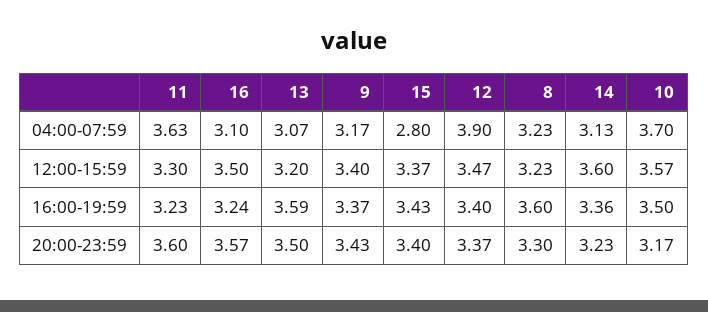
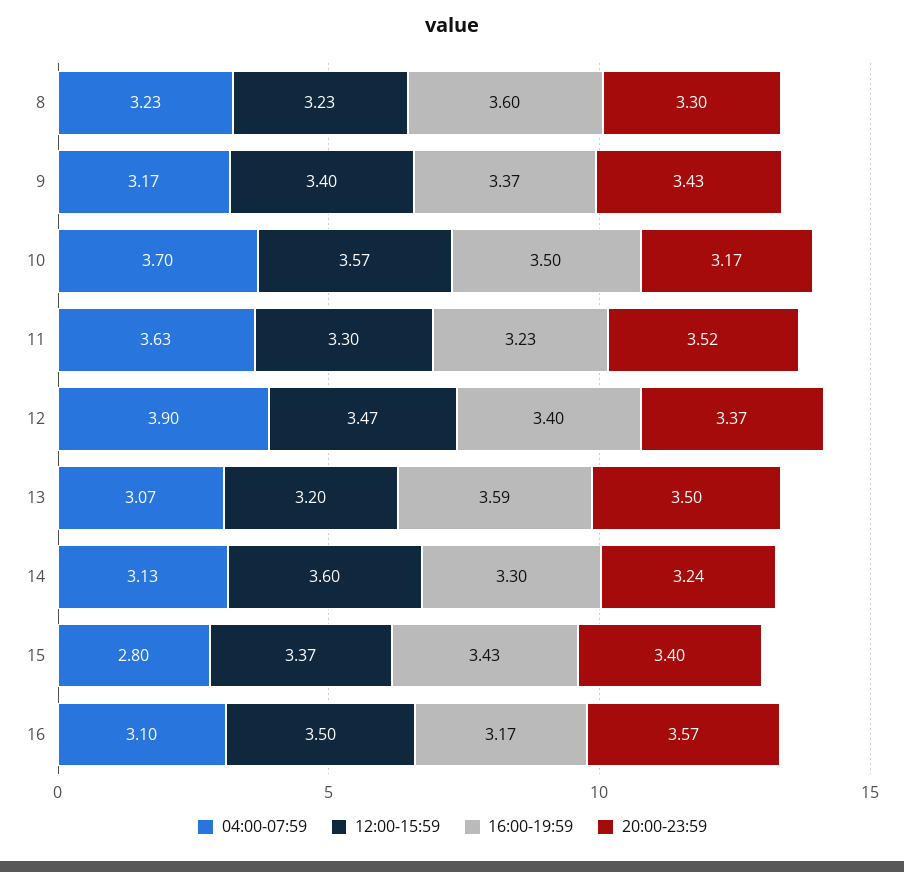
  {
    "04:00-07:59": {
      "11": 3.63,
      "16": 3.1,
      "13": 3.07,
      "9": 3.17,
      "15": 2.8,
      "12": 3.9,
      "8": 3.23,
      "14": 3.13,
      "10": 3.7
    },
    "12:00-15:59": {
      "11": 3.3,
      "16": 3.5,
      "13": 3.2,
      "9": 3.4,
      "15": 3.37,
      "12": 3.47,
      "8": 3.23,
      "14": 3.6,
      "10": 3.57
    },
    "16:00-19:59": {
      "11": 3.23,
-     "16": 3.24,
+     "16": 3.17,
      "13": 3.59,
      "9": 3.37,
      "15": 3.43,
      "12": 3.4,
      "8": 3.6,
-     "14": 3.36,
+     "14": 3.3,
      "10": 3.5
    },
    "20:00-23:59": {
-     "11": 3.6,
+     "11": 3.52,
      "16": 3.57,
      "13": 3.5,
      "9": 3.43,
      "15": 3.4,
      "12": 3.37,
      "8": 3.3,
-     "14": 3.23,
+     "14": 3.24,
      "10": 3.17
    }
  }

